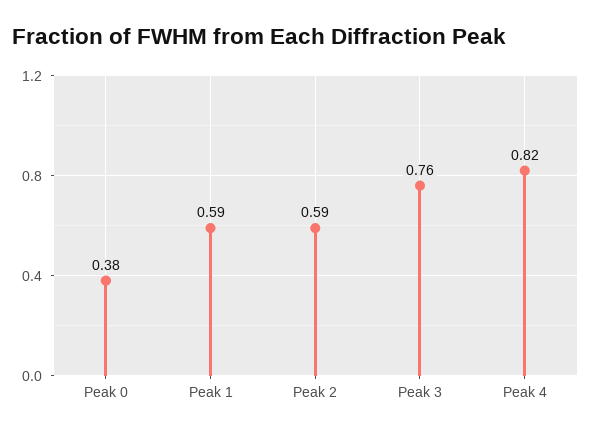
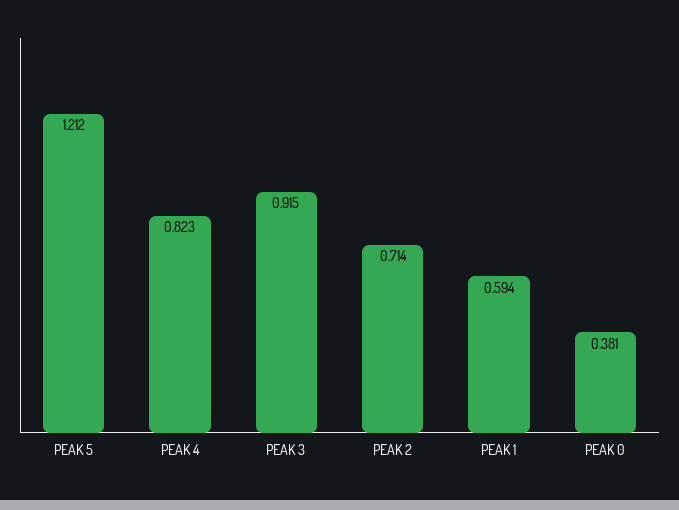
  {
    "Peak 0": 0.381,
    "Peak 1": 0.594,
-   "Peak 2": 0.59,
+   "Peak 2": 0.714,
-   "Peak 3": 0.76,
+   "Peak 3": 0.915,
-   "Peak 4": 0.823
+   "Peak 4": 0.823,
+   "PEAK 5": 1.212
  }

